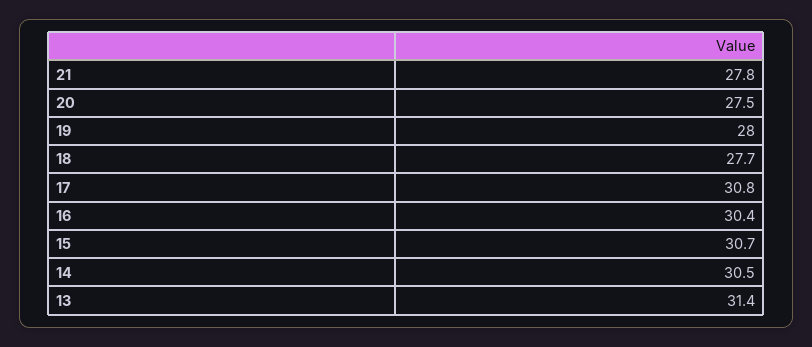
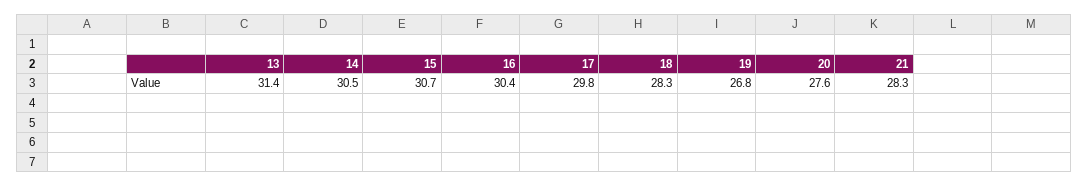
  {
-   "21": 27.8,
+   "21": 28.3,
-   "20": 27.5,
+   "20": 27.6,
-   "19": 28,
+   "19": 26.8,
-   "18": 27.7,
+   "18": 28.3,
-   "17": 30.8,
+   "17": 29.8,
    "16": 30.4,
    "15": 30.7,
    "14": 30.5,
    "13": 31.4
  }

